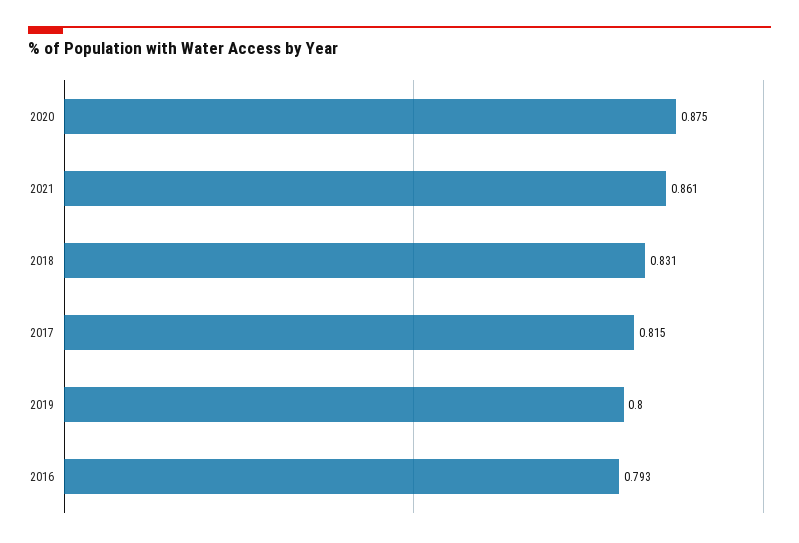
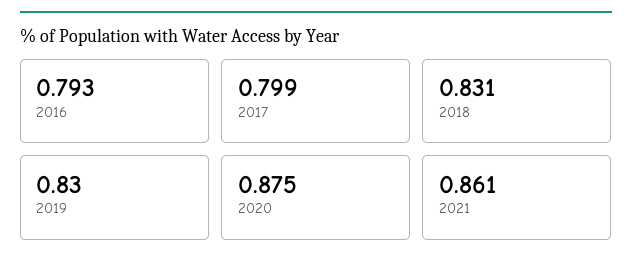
  {
    "2020": 0.875,
    "2021": 0.861,
    "2018": 0.831,
-   "2017": 0.815,
+   "2017": 0.799,
-   "2019": 0.8,
+   "2019": 0.83,
    "2016": 0.793
  }

